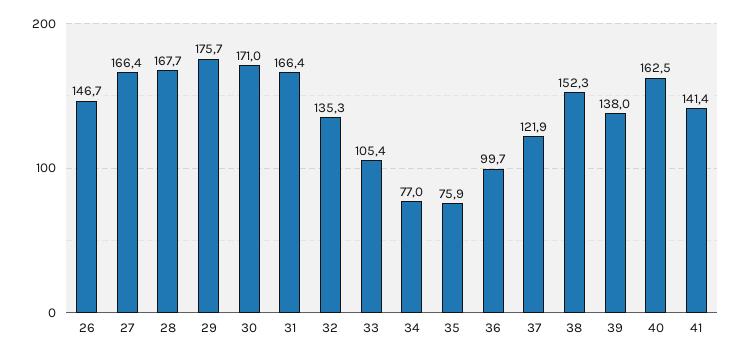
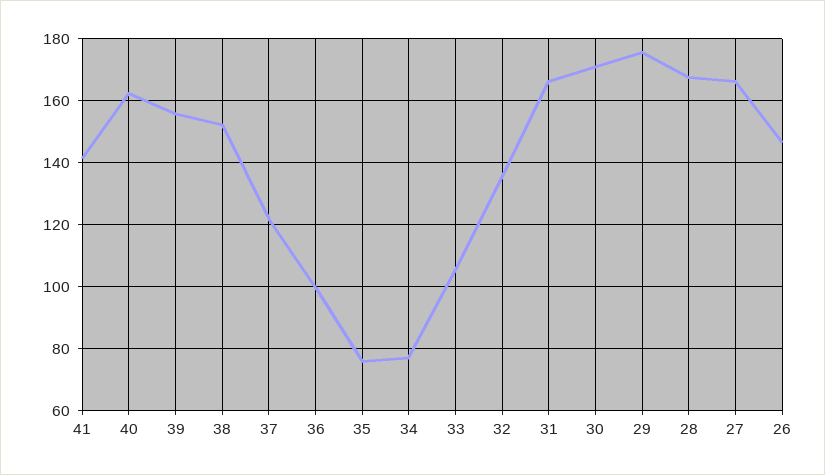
  {
    "26": 146.7,
    "27": 166.4,
    "28": 167.7,
    "29": 175.7,
    "30": 171,
    "31": 166.4,
    "32": 135.3,
    "33": 105.4,
    "34": 77,
    "35": 75.9,
    "36": 99.7,
    "37": 121.9,
    "38": 152.3,
-   "39": 138,
+   "39": 156,
    "40": 162.5,
    "41": 141.4
  }

